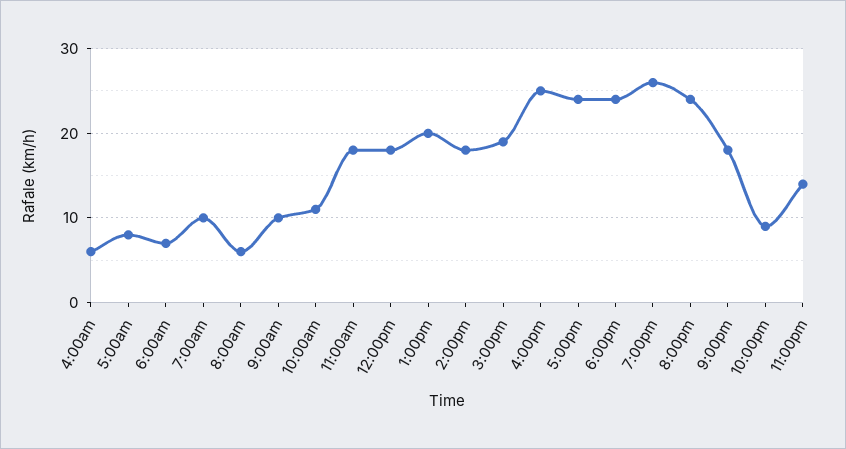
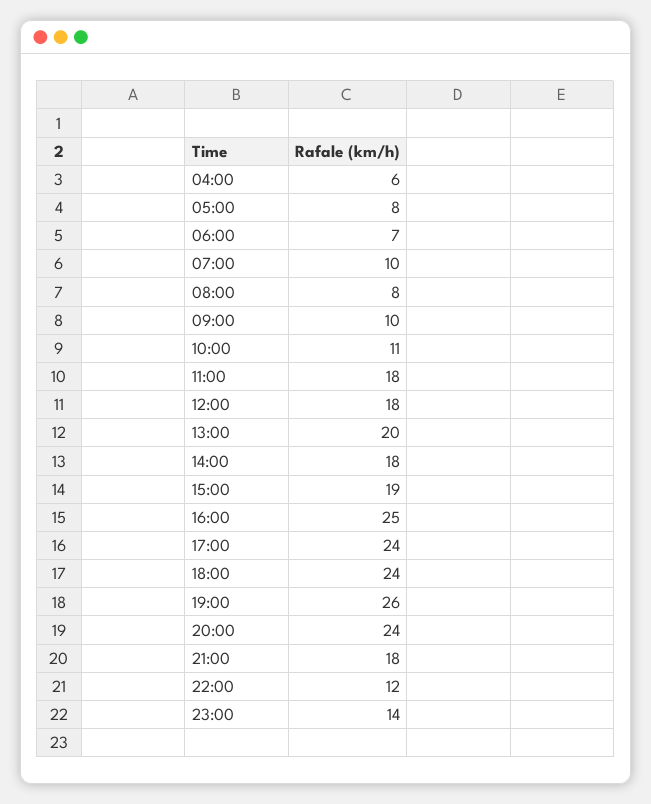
  {
    "4:00am": 6,
    "5:00am": 8,
    "6:00am": 7,
    "7:00am": 10,
-   "8:00am": 6,
+   "8:00am": 8,
    "9:00am": 10,
    "10:00am": 11,
    "11:00am": 18,
    "12:00pm": 18,
    "1:00pm": 20,
    "2:00pm": 18,
    "3:00pm": 19,
    "4:00pm": 25,
    "5:00pm": 24,
    "6:00pm": 24,
    "7:00pm": 26,
    "8:00pm": 24,
    "9:00pm": 18,
-   "10:00pm": 9,
+   "10:00pm": 12,
    "11:00pm": 14
  }

